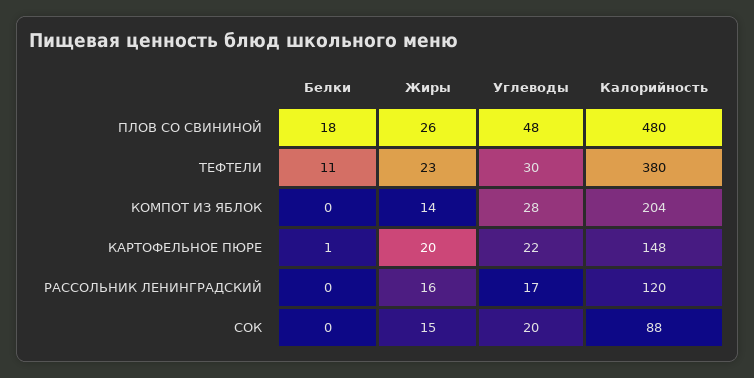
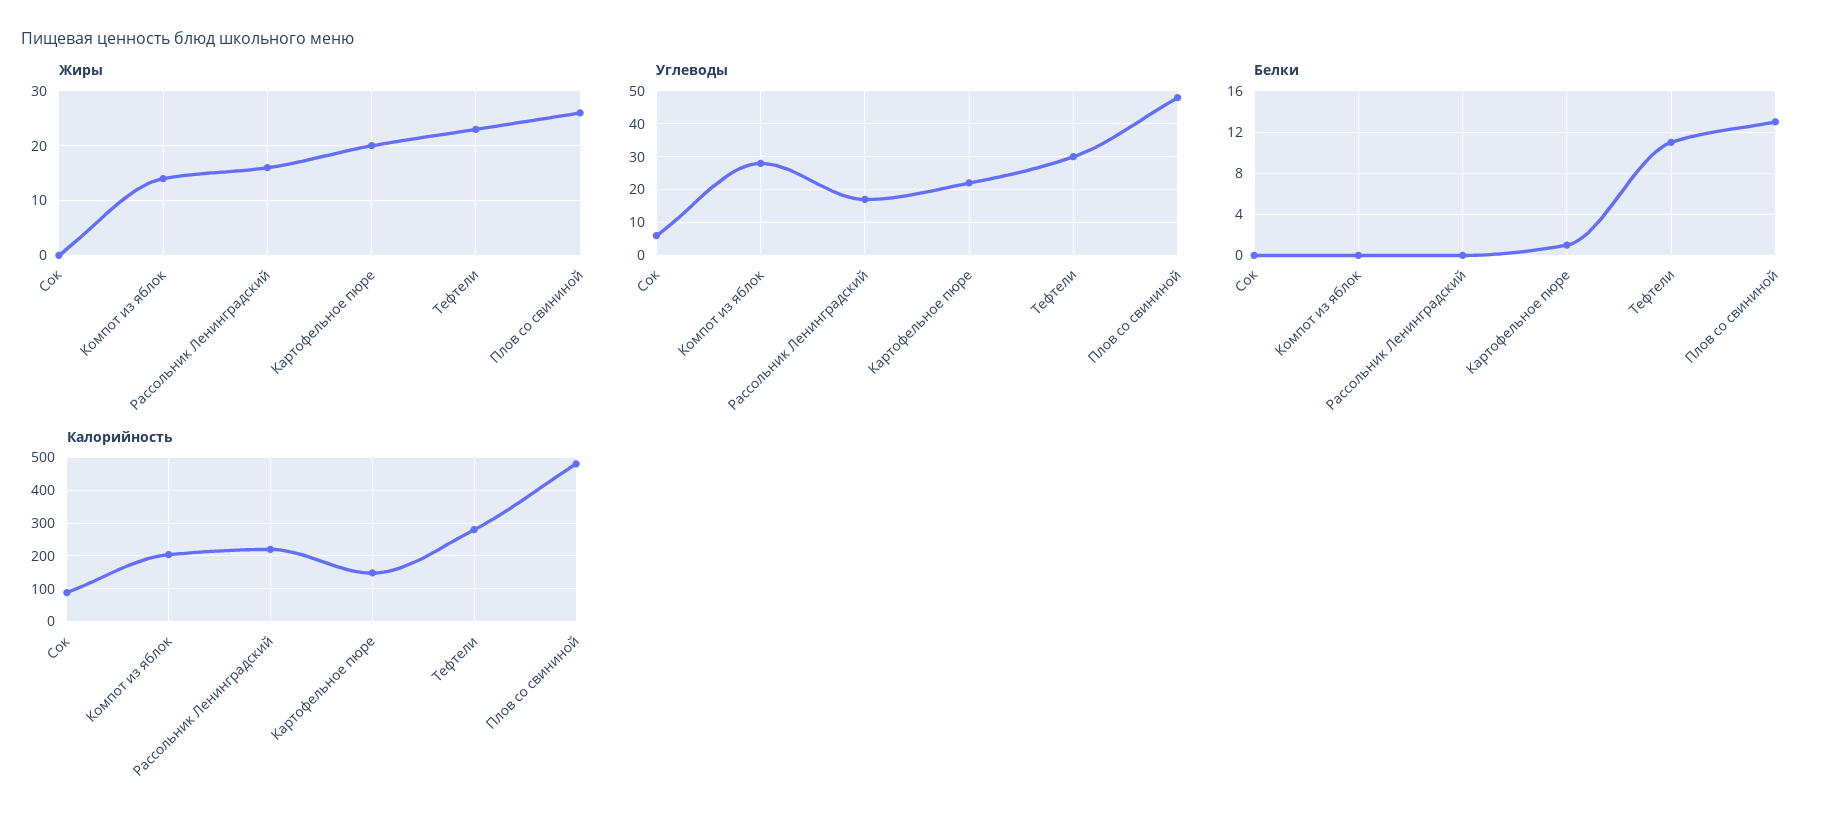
  {
    "Белки": {
-     "ПЛОВ СО СВИНИНОЙ": 18,
+     "ПЛОВ СО СВИНИНОЙ": 13,
      "ТЕФТЕЛИ": 11,
      "КОМПОТ ИЗ ЯБЛОК": 0,
      "КАРТОФЕЛЬНОЕ ПЮРЕ": 1,
      "РАССОЛЬНИК ЛЕНИНГРАДСКИЙ": 0,
      "СОК": 0
    },
    "Жиры": {
      "ПЛОВ СО СВИНИНОЙ": 26,
      "ТЕФТЕЛИ": 23,
      "КОМПОТ ИЗ ЯБЛОК": 14,
      "КАРТОФЕЛЬНОЕ ПЮРЕ": 20,
      "РАССОЛЬНИК ЛЕНИНГРАДСКИЙ": 16,
-     "СОК": 15
+     "СОК": 0
    },
    "Углеводы": {
      "ПЛОВ СО СВИНИНОЙ": 48,
      "ТЕФТЕЛИ": 30,
      "КОМПОТ ИЗ ЯБЛОК": 28,
      "КАРТОФЕЛЬНОЕ ПЮРЕ": 22,
      "РАССОЛЬНИК ЛЕНИНГРАДСКИЙ": 17,
-     "СОК": 20
+     "СОК": 5
    },
    "Калорийность": {
      "ПЛОВ СО СВИНИНОЙ": 480,
-     "ТЕФТЕЛИ": 380,
+     "ТЕФТЕЛИ": 280,
      "КОМПОТ ИЗ ЯБЛОК": 204,
      "КАРТОФЕЛЬНОЕ ПЮРЕ": 148,
-     "РАССОЛЬНИК ЛЕНИНГРАДСКИЙ": 120,
+     "РАССОЛЬНИК ЛЕНИНГРАДСКИЙ": 220,
      "СОК": 88
    }
  }

